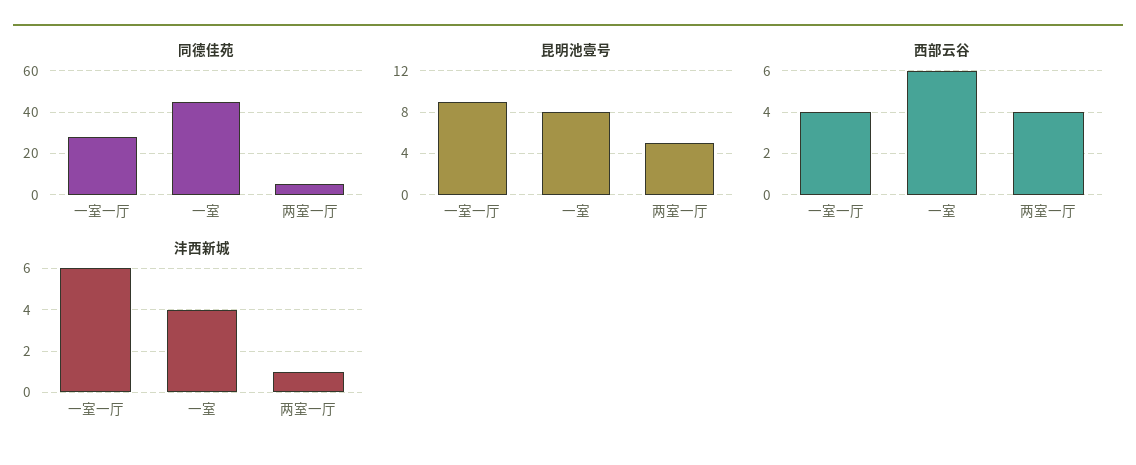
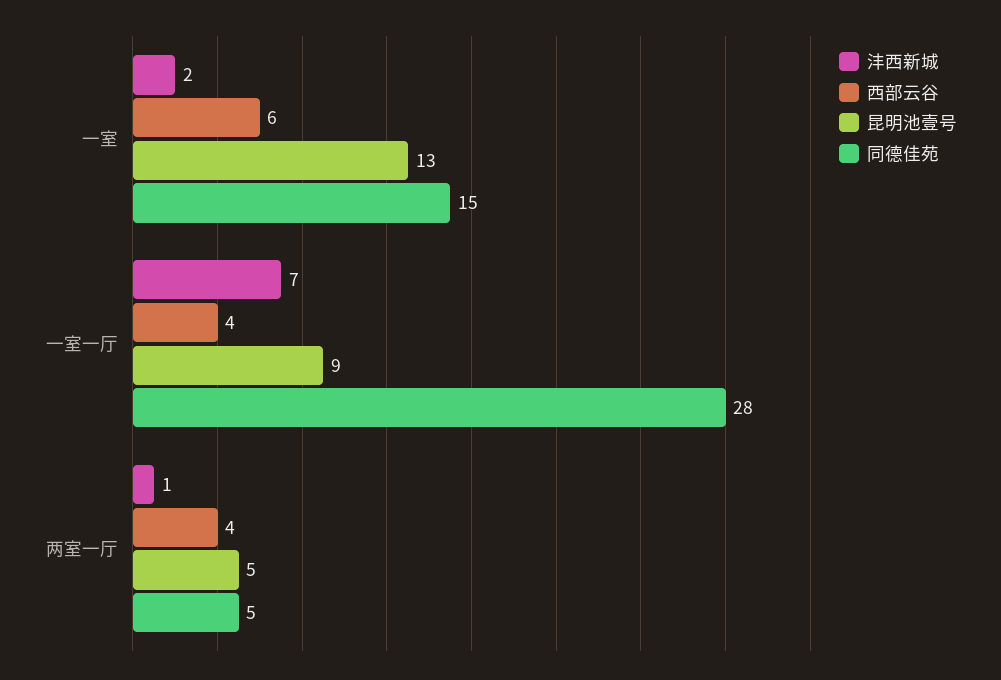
  {
    "同德佳苑": {
      "一室一厅": 28,
-     "一室": 45,
+     "一室": 15,
      "两室一厅": 5
    },
    "昆明池壹号": {
      "一室一厅": 9,
-     "一室": 8,
+     "一室": 13,
      "两室一厅": 5
    },
    "西部云谷": {
      "一室一厅": 4,
      "一室": 6,
      "两室一厅": 4
    },
    "沣西新城": {
-     "一室一厅": 6,
+     "一室一厅": 7,
-     "一室": 4,
+     "一室": 2,
      "两室一厅": 1
    }
  }

